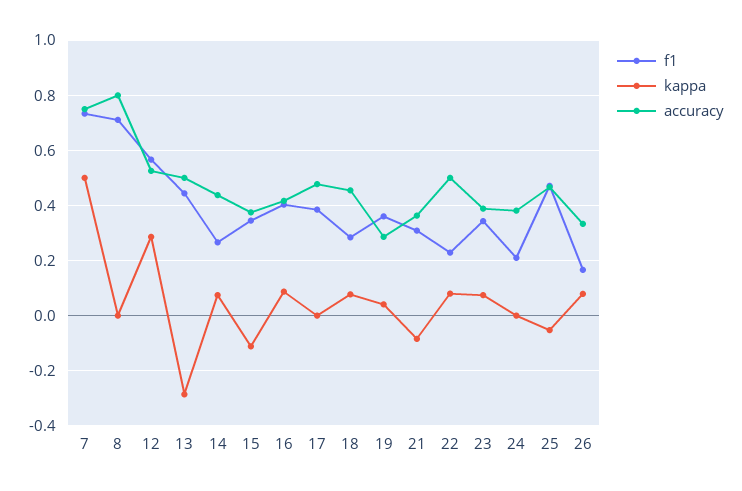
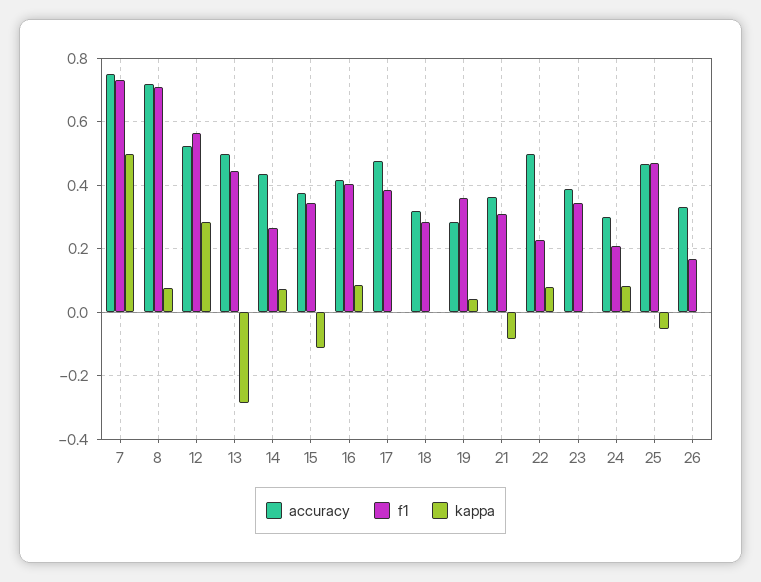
  {
    "f1": {
      "7": 0.74,
      "8": 0.72,
      "12": 0.56,
      "13": 0.44,
      "14": 0.26,
      "15": 0.34,
      "16": 0.4,
      "17": 0.38,
      "18": 0.28,
      "19": 0.36,
      "21": 0.3,
      "22": 0.22,
      "23": 0.34,
      "24": 0.22,
      "25": 0.48,
      "26": 0.16
    },
    "kappa": {
      "7": 0.5,
-     "8": 0,
+     "8": 0.08,
      "12": 0.28,
      "13": -0.28,
      "14": 0.08,
      "15": -0.12,
      "16": 0.08,
      "17": 0,
-     "18": 0.075,
+     "18": 0,
      "19": 0.04,
      "21": -0.08,
      "22": 0.08,
-     "23": 0.075,
+     "23": 0,
-     "24": 0,
+     "24": 0.08,
      "25": -0.06,
-     "26": 0.075
+     "26": 0
    },
    "accuracy": {
      "7": 0.76,
-     "8": 0.8,
+     "8": 0.72,
      "12": 0.52,
      "13": 0.5,
      "14": 0.44,
      "15": 0.38,
      "16": 0.42,
      "17": 0.48,
-     "18": 0.45,
+     "18": 0.32,
      "19": 0.28,
      "21": 0.36,
      "22": 0.5,
      "23": 0.38,
-     "24": 0.375,
+     "24": 0.3,
      "25": 0.46,
      "26": 0.34
    }
  }

